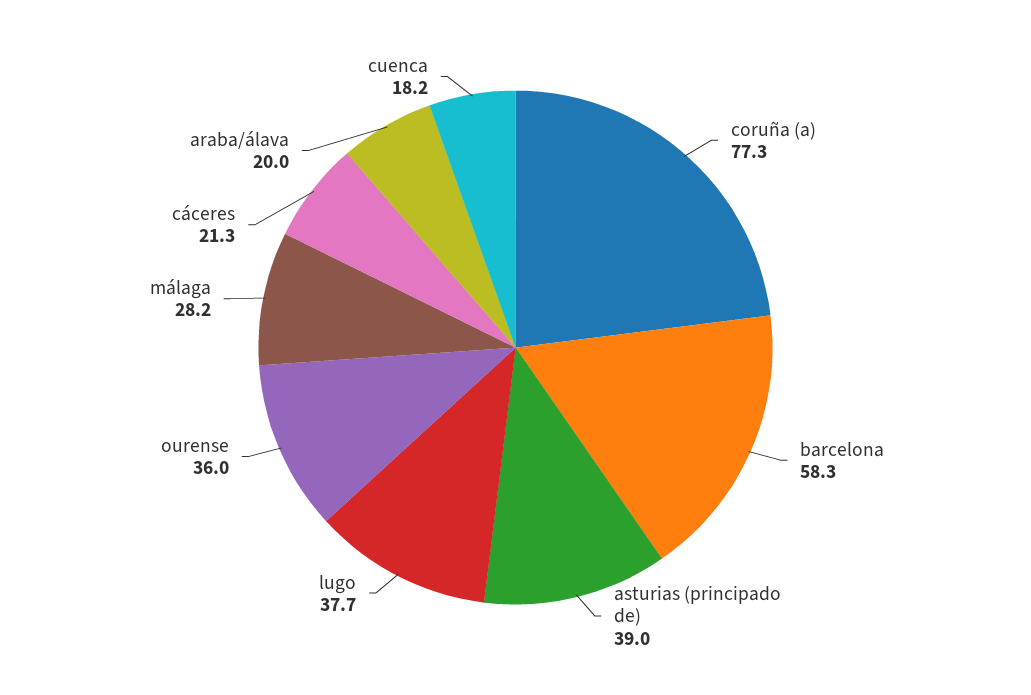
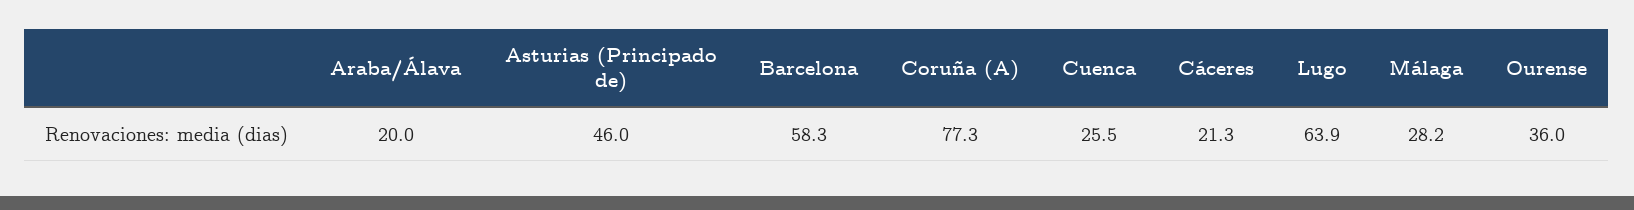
  {
    "coruña (a)": 77.3,
    "barcelona": 58.3,
-   "asturias (principado de)": 39,
+   "asturias (principado de)": 46,
-   "lugo": 37.7,
+   "lugo": 63.9,
    "ourense": 36,
    "málaga": 28.2,
    "cáceres": 21.3,
    "araba/álava": 20,
-   "cuenca": 18.2
+   "cuenca": 25.5
  }

